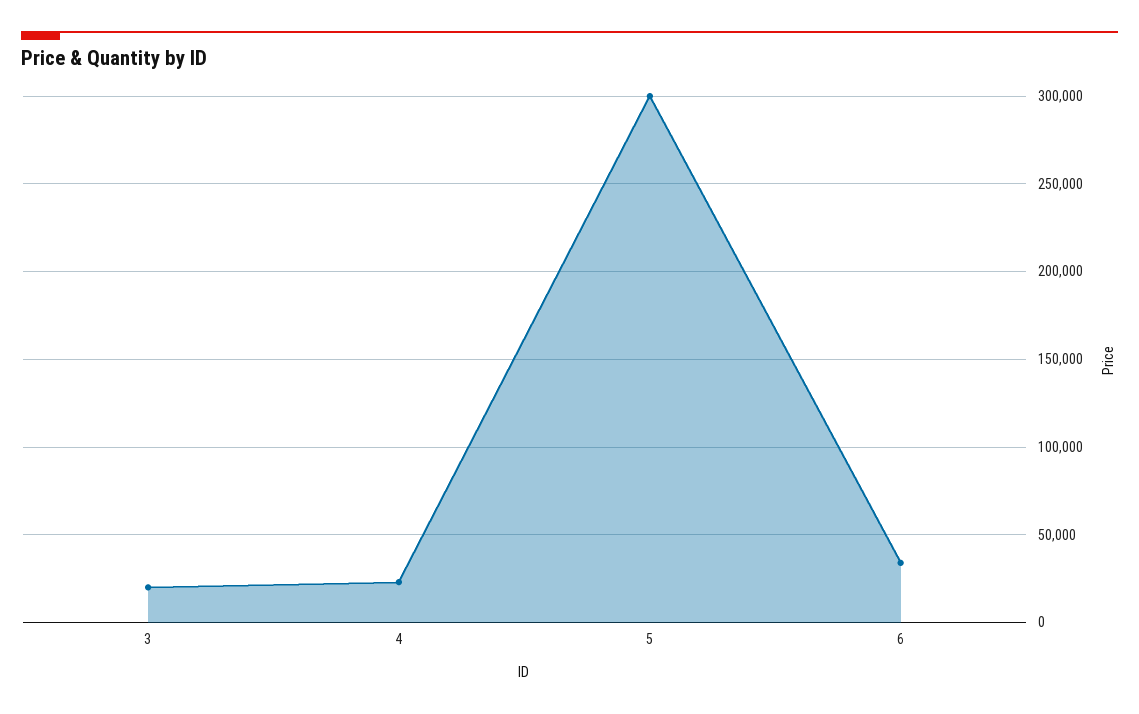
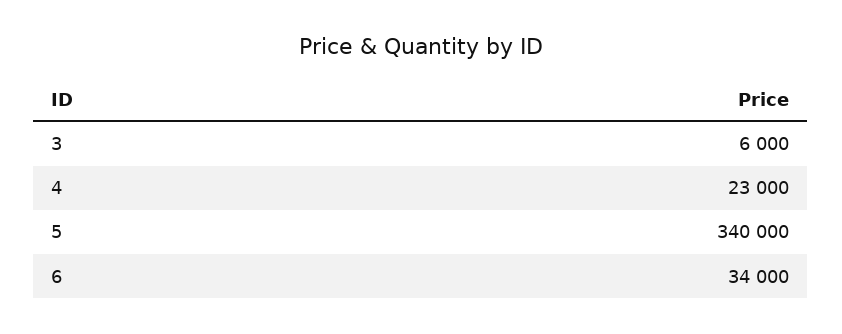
  {
-   "3": 20000,
+   "3": 6000,
    "4": 23000,
-   "5": 300000,
+   "5": 340000,
    "6": 34000
  }

